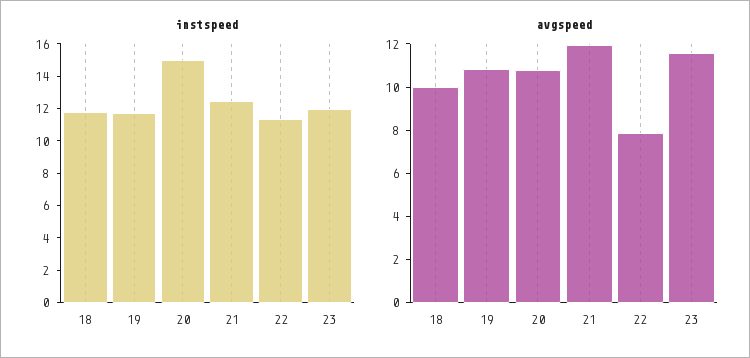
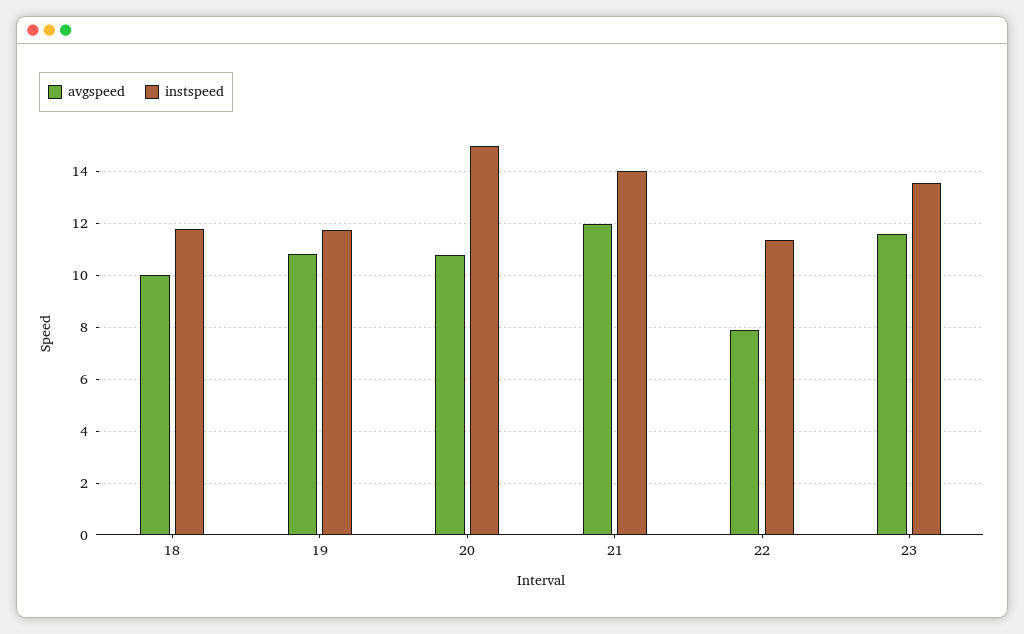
  {
    "instspeed": {
      "18": 11.75,
      "19": 11.75,
      "20": 15,
-     "21": 12.5,
+     "21": 14,
      "22": 11.25,
-     "23": 12
+     "23": 13.5
    },
    "avgspeed": {
      "18": 10,
      "19": 10.75,
      "20": 10.75,
      "21": 12,
      "22": 8,
      "23": 11.5
    }
  }

